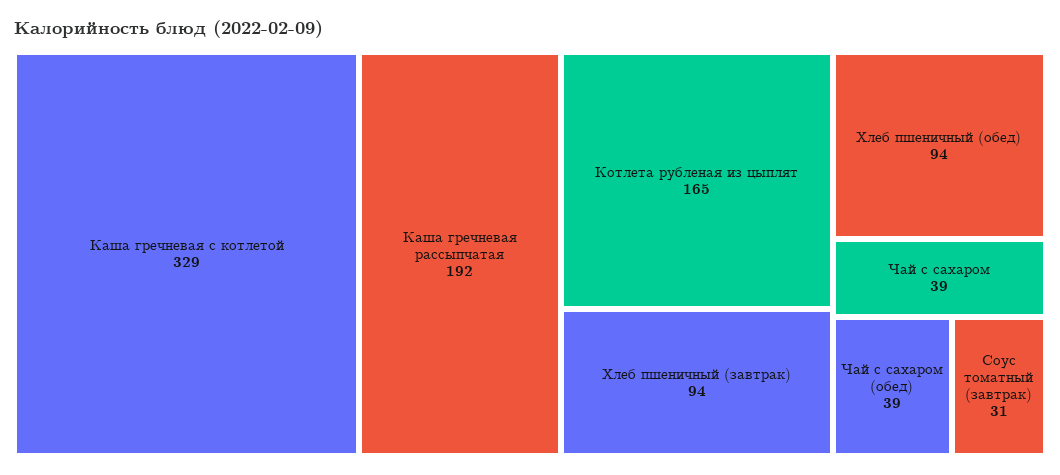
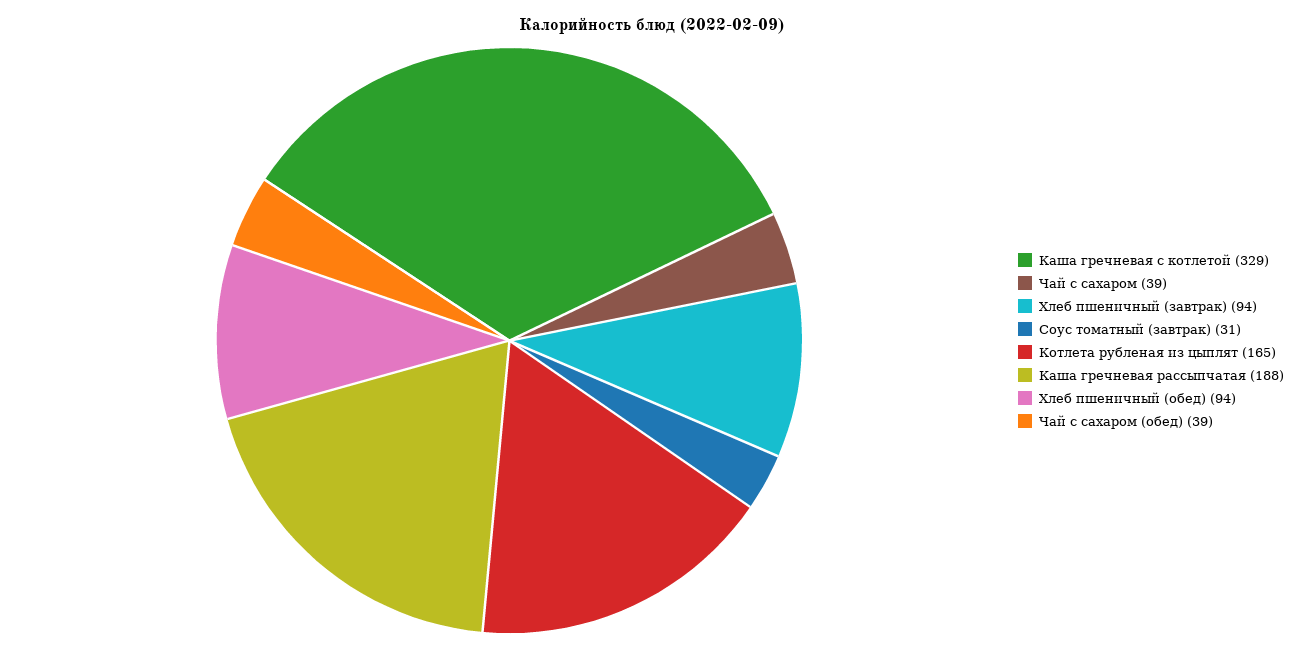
  {
    "Каша гречневая с котлетой": 329,
-   "Каша гречневая рассыпчатая": 192,
+   "Каша гречневая рассыпчатая": 188,
    "Котлета рубленая из цыплят": 165,
    "Хлеб пшеничный (завтрак)": 94,
    "Хлеб пшеничный (обед)": 94,
    "Чай с сахаром": 39,
    "Чай с сахаром (обед)": 39,
    "Соус томатный (завтрак)": 31
  }

